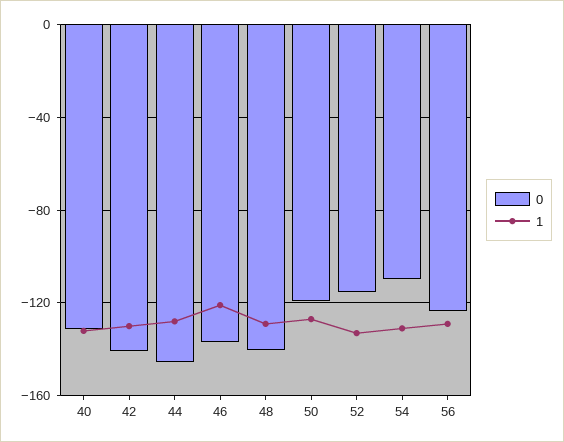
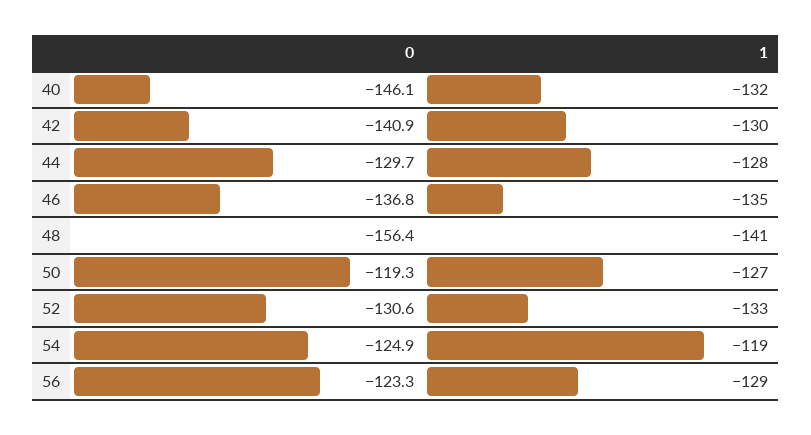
  {
    "0": {
-     "40": -130,
+     "40": -146.1,
      "42": -140.9,
-     "44": -145,
+     "44": -129.7,
      "46": -136.8,
-     "48": -140,
+     "48": -156.4,
      "50": -119.3,
-     "52": -115,
+     "52": -130.6,
-     "54": -110,
+     "54": -124.9,
      "56": -123.3
    },
    "1": {
      "40": -132,
      "42": -130,
      "44": -128,
-     "46": -120,
+     "46": -135,
-     "48": -130,
+     "48": -141,
      "50": -127,
      "52": -133,
-     "54": -130,
+     "54": -119,
      "56": -129
    }
  }

